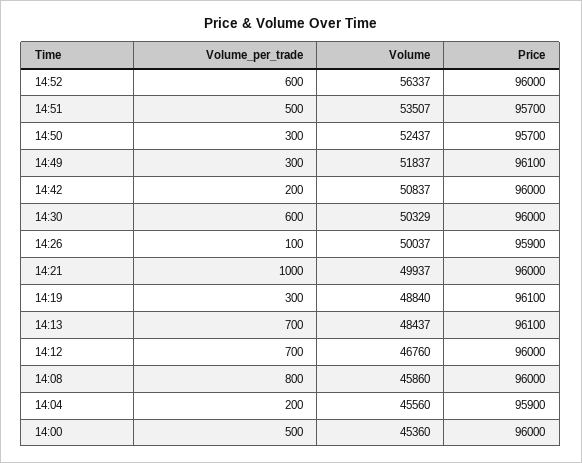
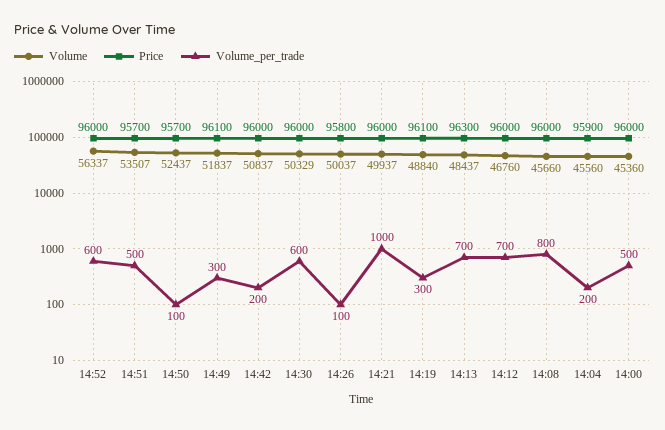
  {
    "Volume_per_trade": {
      "14:52": 600,
      "14:51": 500,
-     "14:50": 300,
+     "14:50": 100,
      "14:49": 300,
      "14:42": 200,
      "14:30": 600,
      "14:26": 100,
      "14:21": 1000,
      "14:19": 300,
      "14:13": 700,
      "14:12": 700,
      "14:08": 800,
      "14:04": 200,
      "14:00": 500
    },
    "Volume": {
      "14:52": 56337,
      "14:51": 53507,
      "14:50": 52437,
      "14:49": 51837,
      "14:42": 50837,
      "14:30": 50329,
      "14:26": 50037,
      "14:21": 49937,
      "14:19": 48840,
      "14:13": 48437,
      "14:12": 46760,
-     "14:08": 45860,
+     "14:08": 45660,
      "14:04": 45560,
      "14:00": 45360
    },
    "Price": {
      "14:52": 96000,
      "14:51": 95700,
      "14:50": 95700,
      "14:49": 96100,
      "14:42": 96000,
      "14:30": 96000,
-     "14:26": 95900,
+     "14:26": 95800,
      "14:21": 96000,
      "14:19": 96100,
-     "14:13": 96100,
+     "14:13": 96300,
      "14:12": 96000,
      "14:08": 96000,
      "14:04": 95900,
      "14:00": 96000
    }
  }

